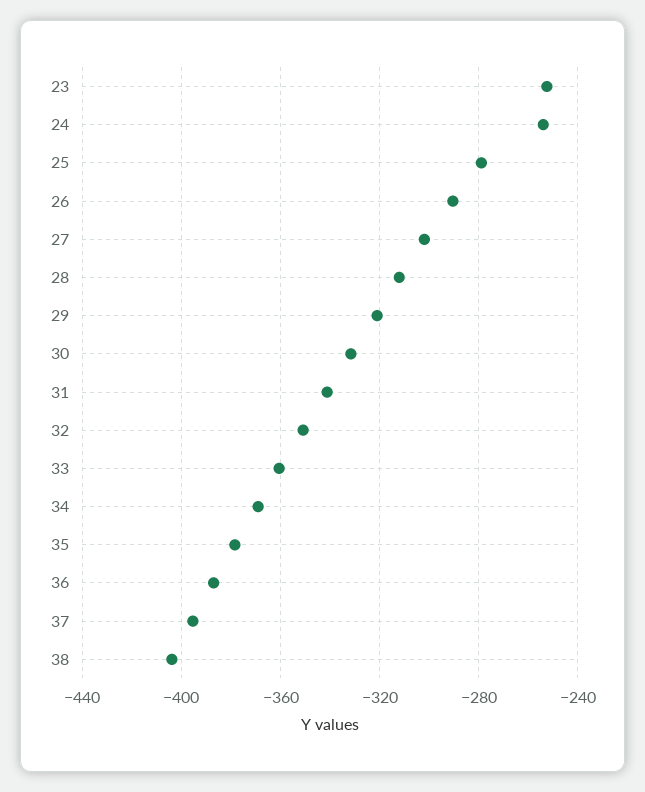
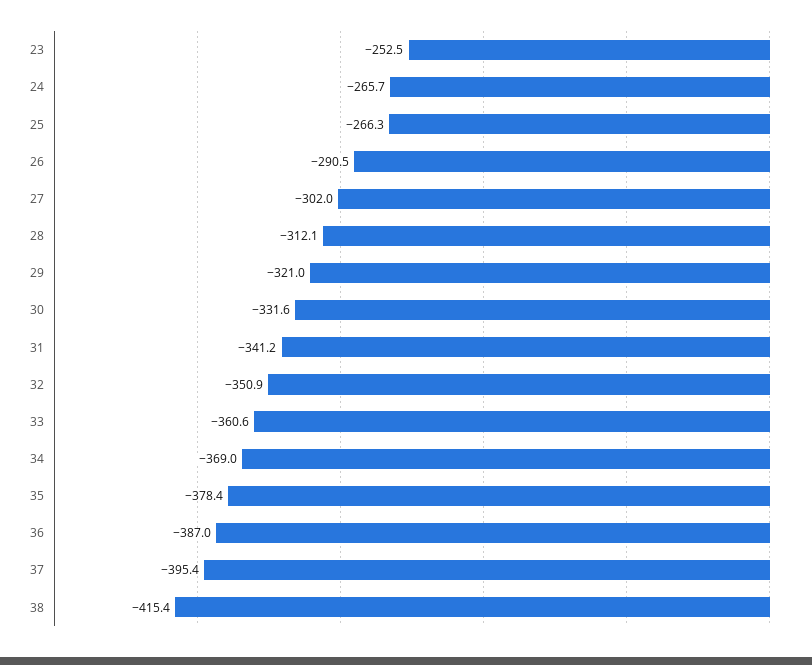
  {
    "23": -252.5,
-   "24": -255,
+   "24": -265.7,
-   "25": -280,
+   "25": -266.3,
    "26": -290.5,
    "27": -302,
    "28": -312.1,
    "29": -321,
    "30": -331.6,
    "31": -341.2,
    "32": -350.9,
    "33": -360.6,
    "34": -369,
    "35": -378.4,
    "36": -387,
    "37": -395.4,
-   "38": -405
+   "38": -415.4
  }

